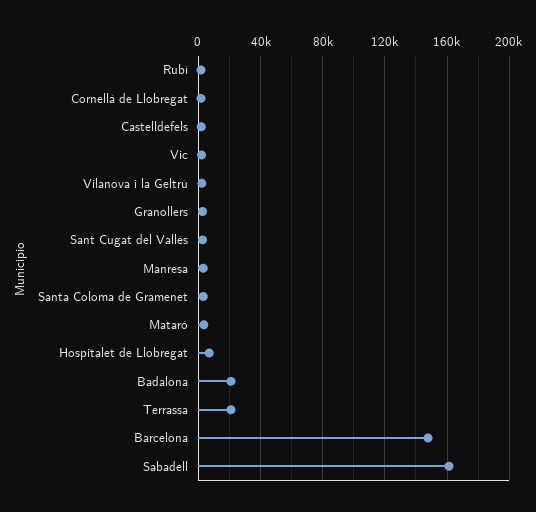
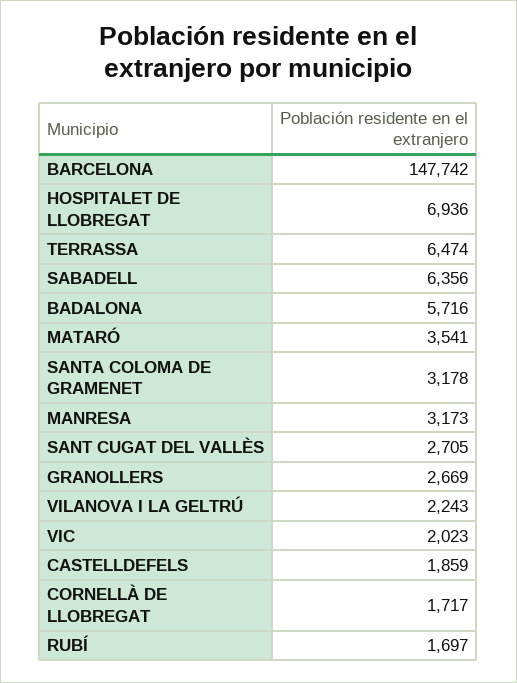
  {
    "Rubí": 1697,
    "Cornellà de Llobregat": 1717,
    "Castelldefels": 1859,
    "Vic": 2023,
    "Vilanova i la Geltrú": 2243,
    "Granollers": 2669,
    "Sant Cugat del Vallès": 2705,
    "Manresa": 3173,
    "Santa Coloma de Gramenet": 3178,
    "Mataró": 3541,
    "Hospitalet de Llobregat": 6936,
-   "Badalona": 20000,
+   "Badalona": 5716,
-   "Terrassa": 20000,
+   "Terrassa": 6474,
    "Barcelona": 147742,
-   "Sabadell": 160000
+   "Sabadell": 6356
  }

